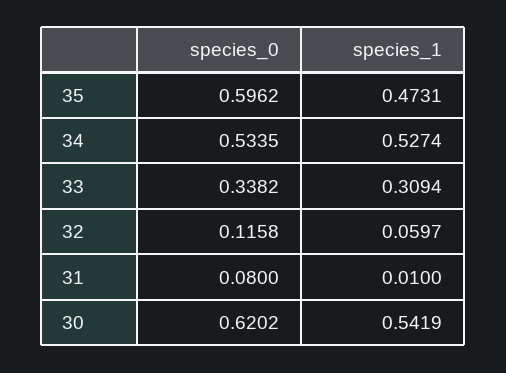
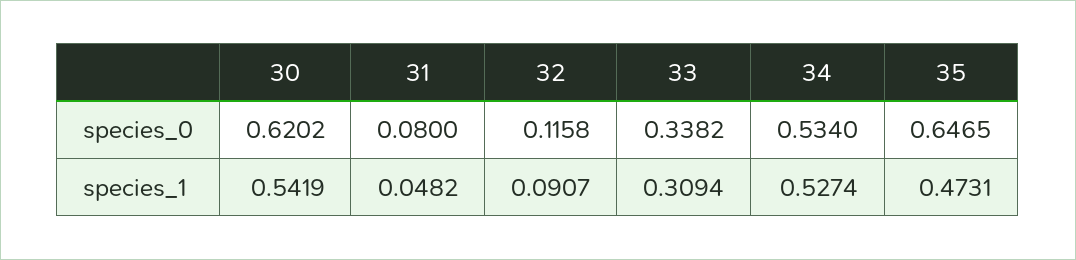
  {
    "species_0": {
-     "35": 0.5962,
+     "35": 0.6465,
-     "34": 0.5335,
+     "34": 0.534,
      "33": 0.3382,
      "32": 0.1158,
      "31": 0.08,
      "30": 0.6202
    },
    "species_1": {
      "35": 0.4731,
      "34": 0.5274,
      "33": 0.3094,
-     "32": 0.0597,
+     "32": 0.0907,
-     "31": 0.01,
+     "31": 0.0482,
      "30": 0.5419
    }
  }

